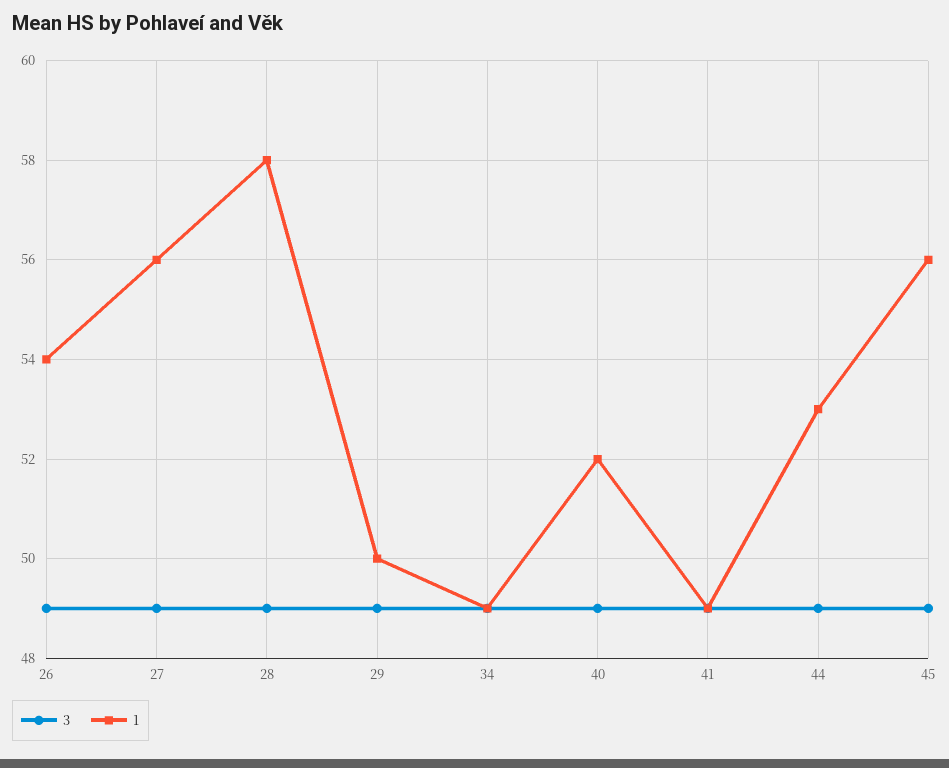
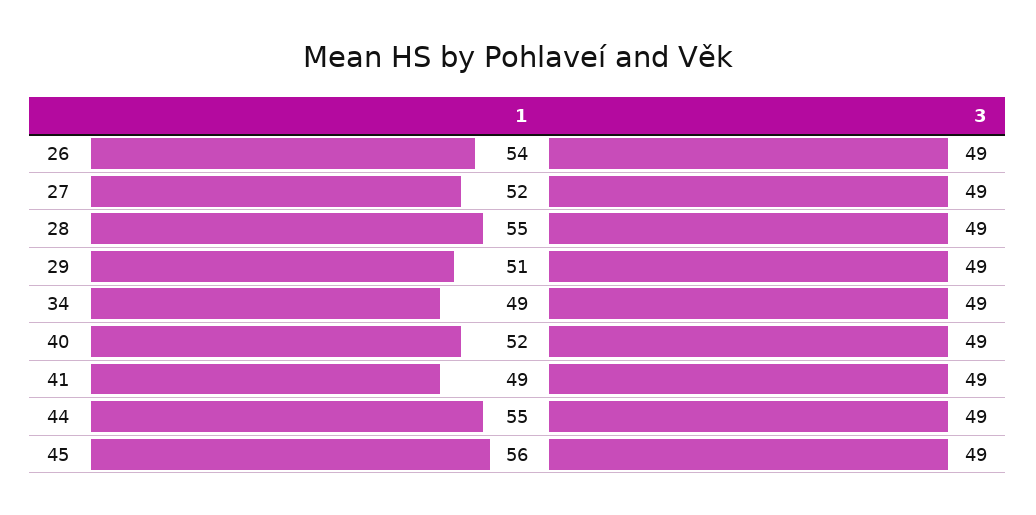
  {
    "3": {
      "26": 49,
      "27": 49,
      "28": 49,
      "29": 49,
      "34": 49,
      "40": 49,
      "41": 49,
      "44": 49,
      "45": 49
    },
    "1": {
      "26": 54,
-     "27": 56,
+     "27": 52,
-     "28": 58,
+     "28": 55,
-     "29": 50,
+     "29": 51,
      "34": 49,
      "40": 52,
      "41": 49,
-     "44": 53,
+     "44": 55,
      "45": 56
    }
  }

